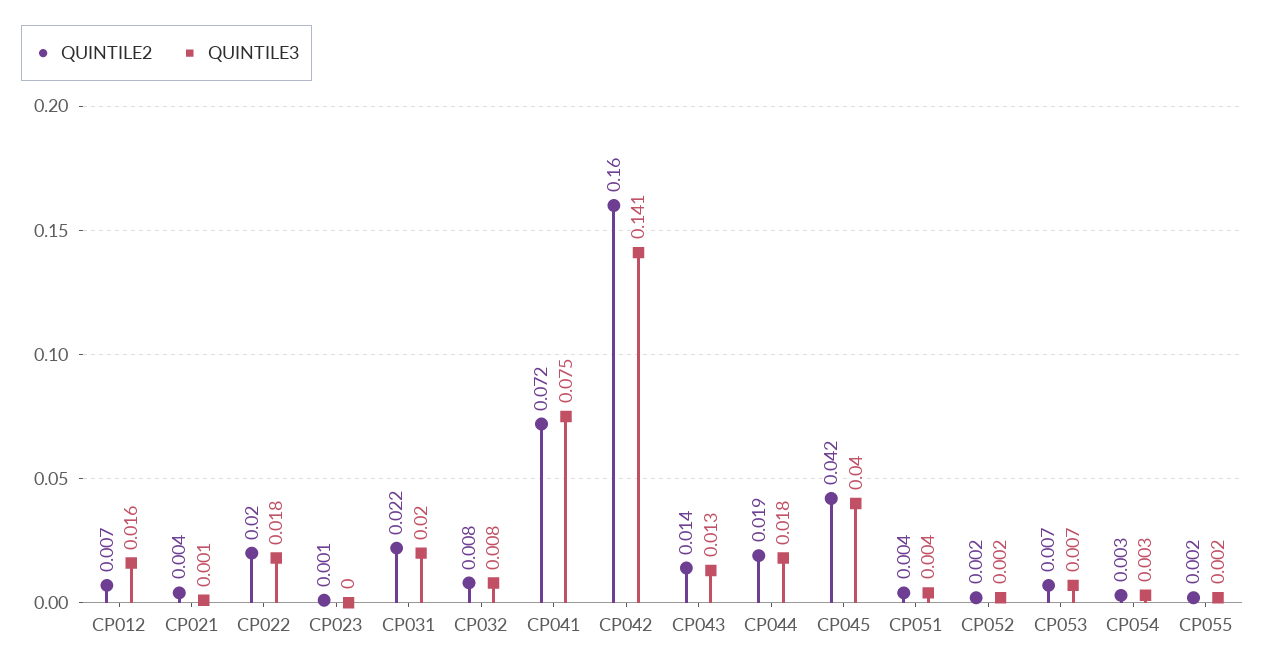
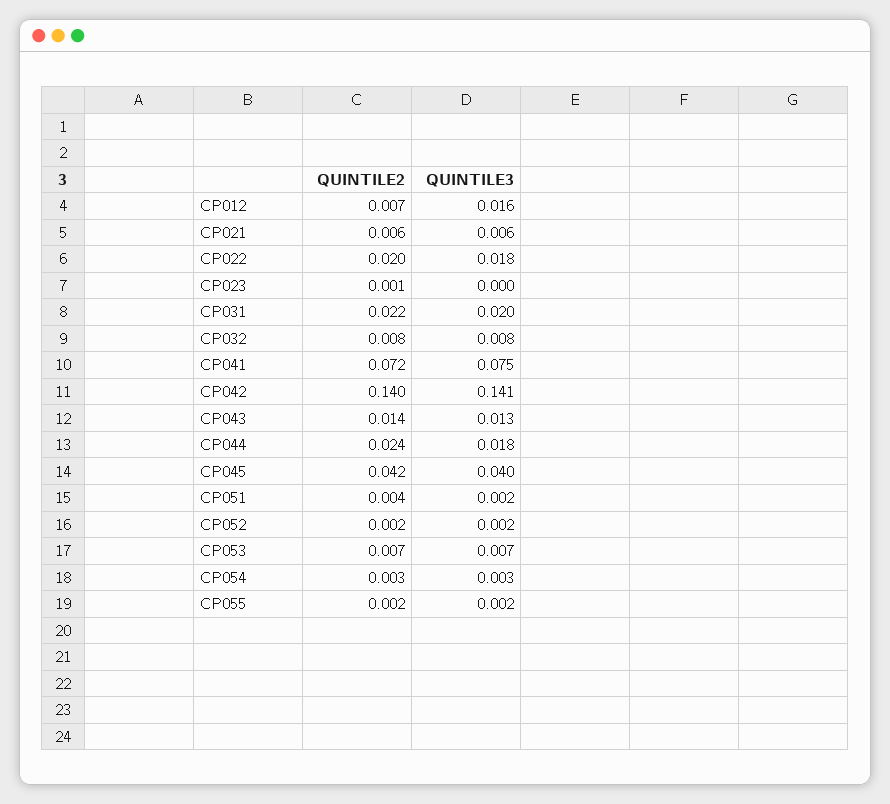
  {
    "QUINTILE2": {
      "CP012": 0.007,
-     "CP021": 0.004,
+     "CP021": 0.006,
      "CP022": 0.02,
      "CP023": 0.001,
      "CP031": 0.022,
      "CP032": 0.008,
      "CP041": 0.072,
-     "CP042": 0.16,
+     "CP042": 0.14,
      "CP043": 0.014,
-     "CP044": 0.019,
+     "CP044": 0.024,
      "CP045": 0.042,
      "CP051": 0.004,
      "CP052": 0.002,
      "CP053": 0.007,
      "CP054": 0.003,
      "CP055": 0.002
    },
    "QUINTILE3": {
      "CP012": 0.016,
-     "CP021": 0.001,
+     "CP021": 0.006,
      "CP022": 0.018,
      "CP023": 0,
      "CP031": 0.02,
      "CP032": 0.008,
      "CP041": 0.075,
      "CP042": 0.141,
      "CP043": 0.013,
      "CP044": 0.018,
      "CP045": 0.04,
-     "CP051": 0.004,
+     "CP051": 0.002,
      "CP052": 0.002,
      "CP053": 0.007,
      "CP054": 0.003,
      "CP055": 0.002
    }
  }

